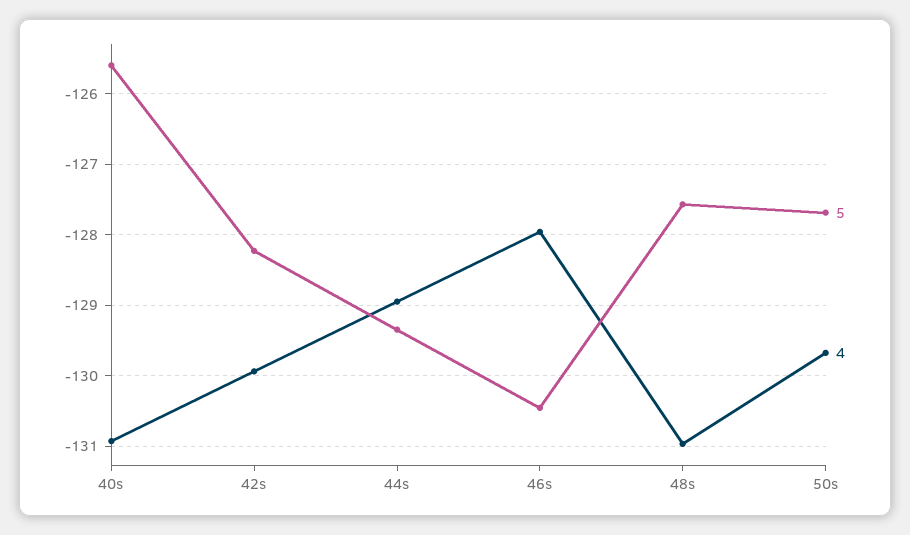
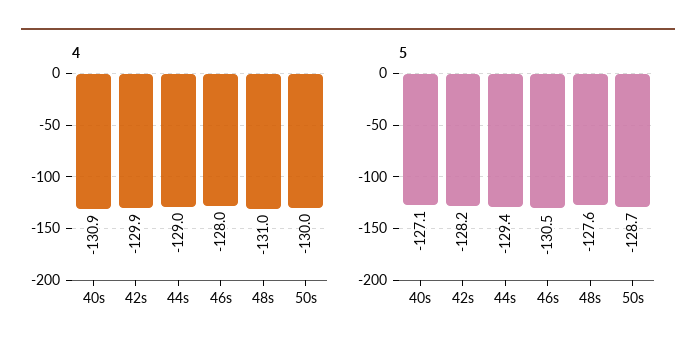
  {
    "5": {
-     "40s": -125.6,
+     "40s": -127.1,
      "42s": -128.2,
      "44s": -129.4,
      "46s": -130.5,
      "48s": -127.6,
-     "50s": -127.7
+     "50s": -128.7
    },
    "4": {
      "40s": -130.9,
      "42s": -129.9,
      "44s": -129,
      "46s": -128,
      "48s": -131,
-     "50s": -129.7
+     "50s": -130
    }
  }

